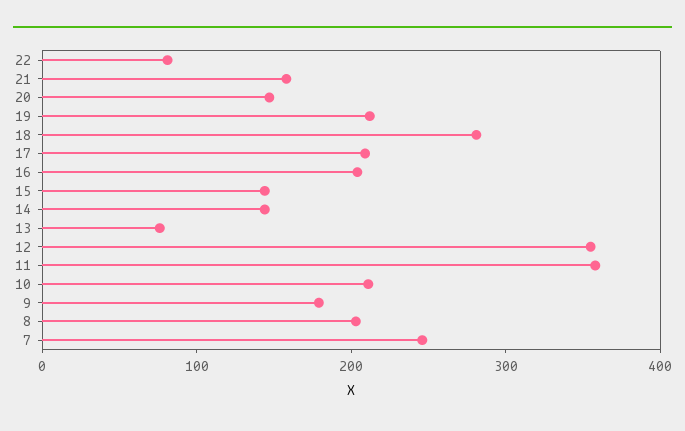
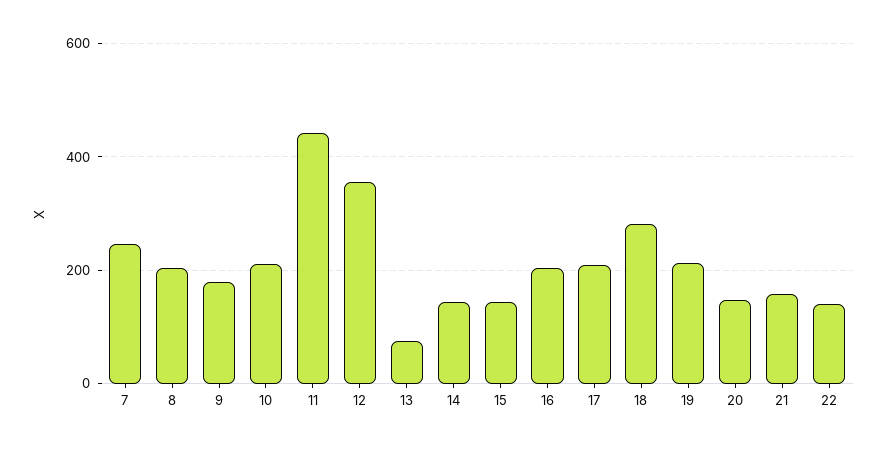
  {
-   "22": 80,
+   "22": 140,
    "21": 160,
    "20": 140,
    "19": 220,
    "18": 280,
    "17": 200,
    "16": 200,
    "15": 140,
    "14": 140,
    "13": 80,
    "12": 360,
-   "11": 360,
+   "11": 440,
    "10": 220,
    "9": 180,
    "8": 200,
    "7": 240
  }

